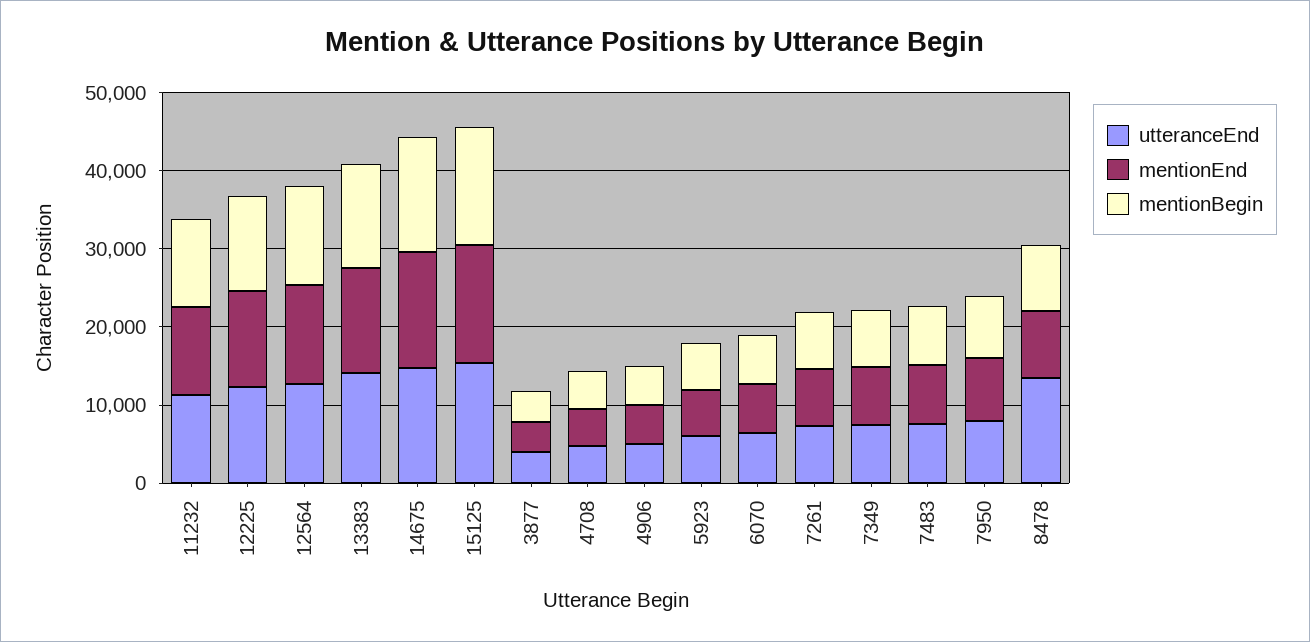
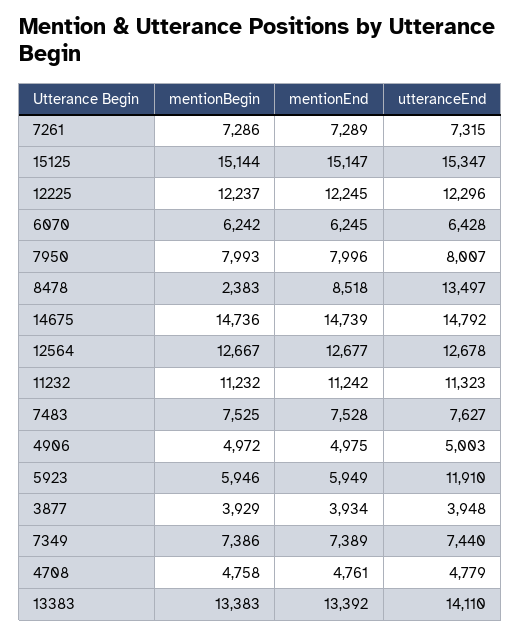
  {
    "utteranceEnd": {
      "11232": 11323,
      "12225": 12296,
      "12564": 12678,
      "13383": 14110,
      "14675": 14792,
      "15125": 15347,
      "3877": 3948,
      "4708": 4779,
      "4906": 5003,
-     "5923": 6000,
+     "5923": 11910,
      "6070": 6428,
      "7261": 7315,
      "7349": 7440,
      "7483": 7627,
      "7950": 8007,
      "8478": 13497
    },
    "mentionEnd": {
      "11232": 11242,
      "12225": 12245,
      "12564": 12677,
      "13383": 13392,
      "14675": 14739,
      "15125": 15147,
      "3877": 3934,
      "4708": 4761,
      "4906": 4975,
      "5923": 5949,
      "6070": 6245,
      "7261": 7289,
      "7349": 7389,
      "7483": 7528,
      "7950": 7996,
      "8478": 8518
    },
    "mentionBegin": {
      "11232": 11232,
      "12225": 12237,
      "12564": 12667,
      "13383": 13383,
      "14675": 14736,
      "15125": 15144,
      "3877": 3929,
      "4708": 4758,
      "4906": 4972,
      "5923": 5946,
      "6070": 6242,
      "7261": 7286,
      "7349": 7386,
      "7483": 7525,
      "7950": 7993,
-     "8478": 8000
+     "8478": 2383
    }
  }

